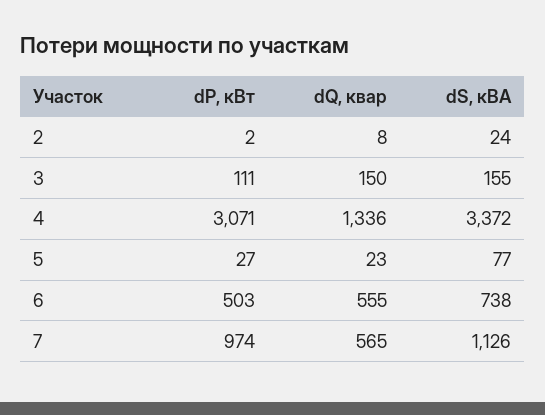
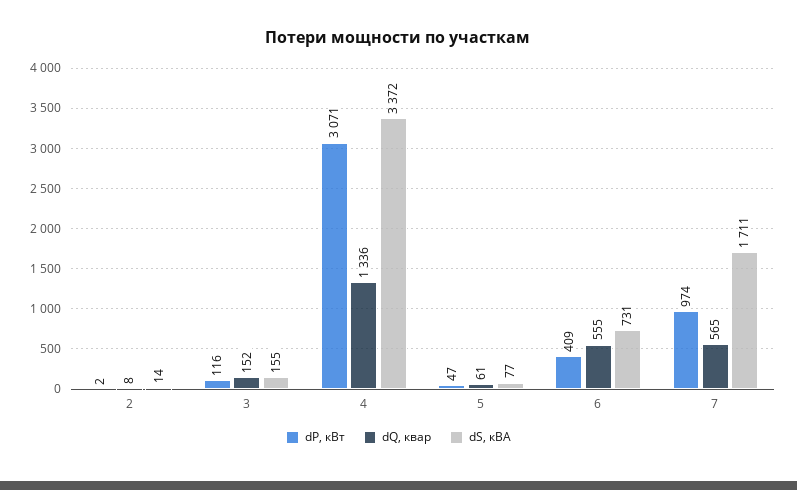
  {
    "dP, кВт": {
      "2": 2,
-     "3": 111,
+     "3": 116,
      "4": 3071,
-     "5": 27,
+     "5": 47,
-     "6": 503,
+     "6": 409,
      "7": 974
    },
    "dQ, квар": {
      "2": 8,
-     "3": 150,
+     "3": 152,
      "4": 1336,
-     "5": 23,
+     "5": 61,
      "6": 555,
      "7": 565
    },
    "dS, кВА": {
-     "2": 24,
+     "2": 14,
      "3": 155,
      "4": 3372,
      "5": 77,
-     "6": 738,
+     "6": 731,
-     "7": 1126
+     "7": 1711
    }
  }

